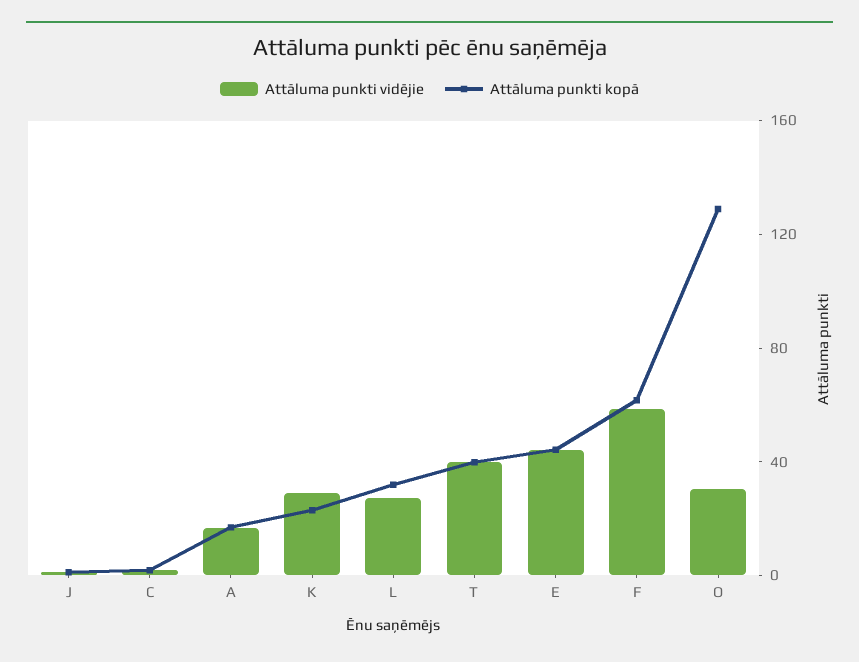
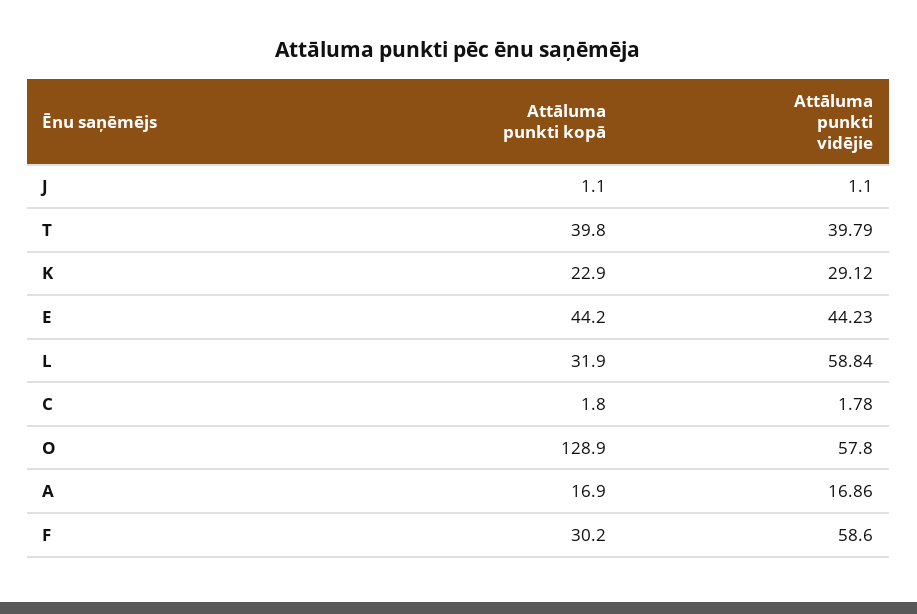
  {
    "Attāluma punkti vidējie": {
      "J": 1.1,
      "C": 1.78,
      "A": 16.86,
      "K": 29.12,
-     "L": 30,
+     "L": 58.84,
      "T": 39.79,
      "E": 44.23,
      "F": 58.6,
-     "O": 30
+     "O": 57.8
    },
    "Attāluma punkti kopā": {
      "J": 1.1,
      "C": 1.8,
      "A": 16.9,
      "K": 22.9,
      "L": 31.9,
      "T": 39.8,
      "E": 44.2,
-     "F": 60,
+     "F": 30.2,
      "O": 128.9
    }
  }

